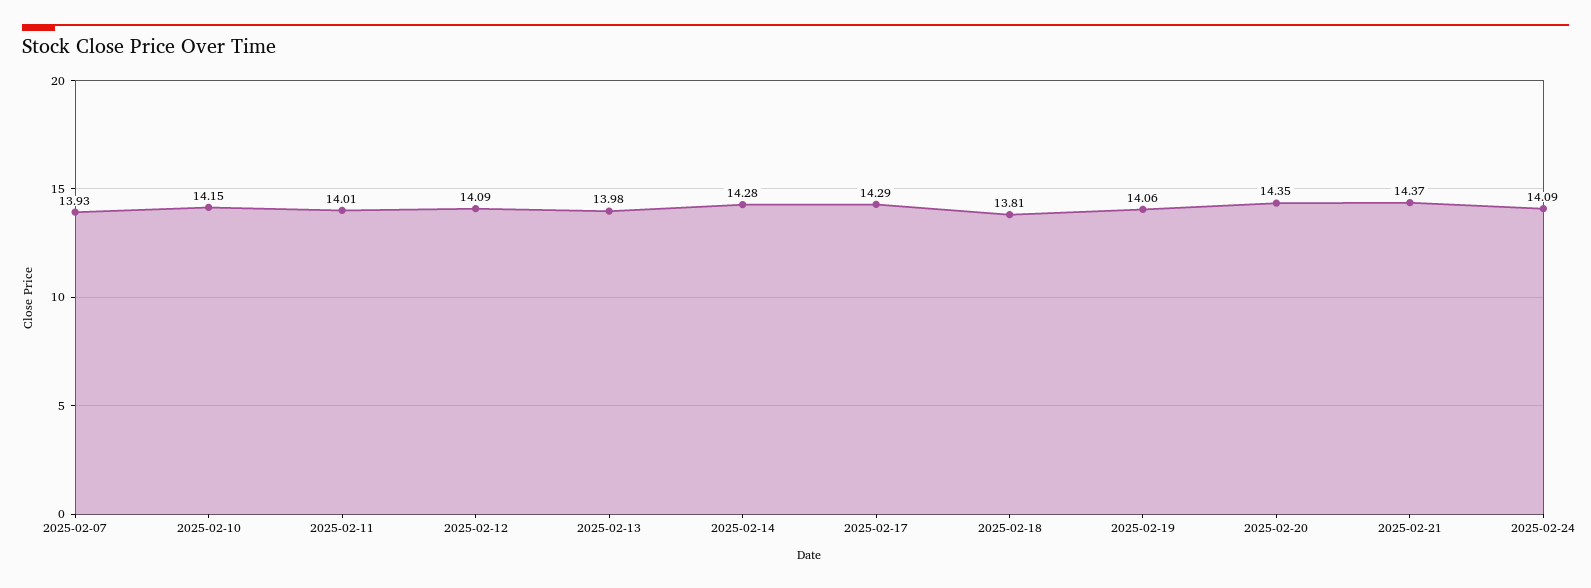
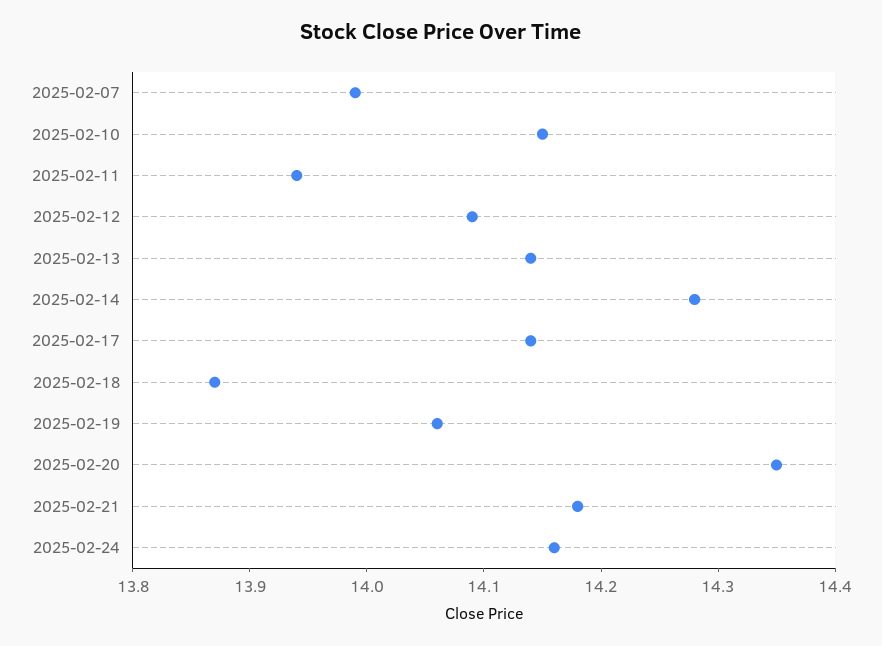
  {
-   "2025-02-07": 13.93,
+   "2025-02-07": 13.99,
    "2025-02-10": 14.15,
-   "2025-02-11": 14.01,
+   "2025-02-11": 13.94,
    "2025-02-12": 14.09,
-   "2025-02-13": 13.98,
+   "2025-02-13": 14.14,
    "2025-02-14": 14.28,
-   "2025-02-17": 14.29,
+   "2025-02-17": 14.14,
-   "2025-02-18": 13.81,
+   "2025-02-18": 13.87,
    "2025-02-19": 14.06,
    "2025-02-20": 14.35,
-   "2025-02-21": 14.37,
+   "2025-02-21": 14.18,
-   "2025-02-24": 14.09
+   "2025-02-24": 14.16
  }

